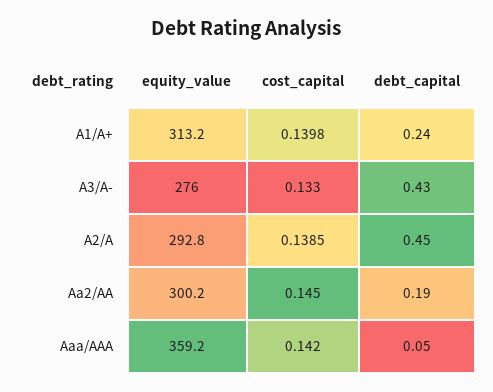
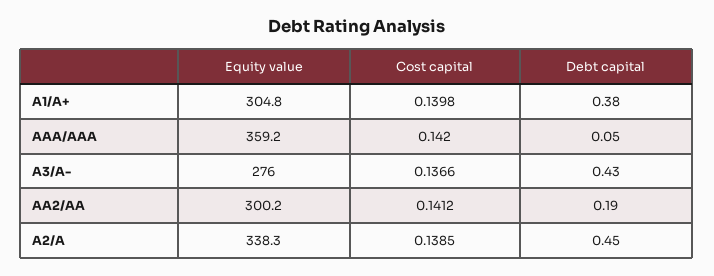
  {
    "equity_value": {
-     "A1/A+": 313.2,
+     "A1/A+": 304.8,
      "A3/A-": 276,
-     "A2/A": 292.8,
+     "A2/A": 338.3,
      "Aa2/AA": 300.2,
      "Aaa/AAA": 359.2
    },
    "cost_capital": {
      "A1/A+": 0.1398,
-     "A3/A-": 0.133,
+     "A3/A-": 0.1366,
      "A2/A": 0.1385,
-     "Aa2/AA": 0.145,
+     "Aa2/AA": 0.1412,
      "Aaa/AAA": 0.142
    },
    "debt_capital": {
-     "A1/A+": 0.24,
+     "A1/A+": 0.38,
      "A3/A-": 0.43,
      "A2/A": 0.45,
      "Aa2/AA": 0.19,
      "Aaa/AAA": 0.05
    }
  }

